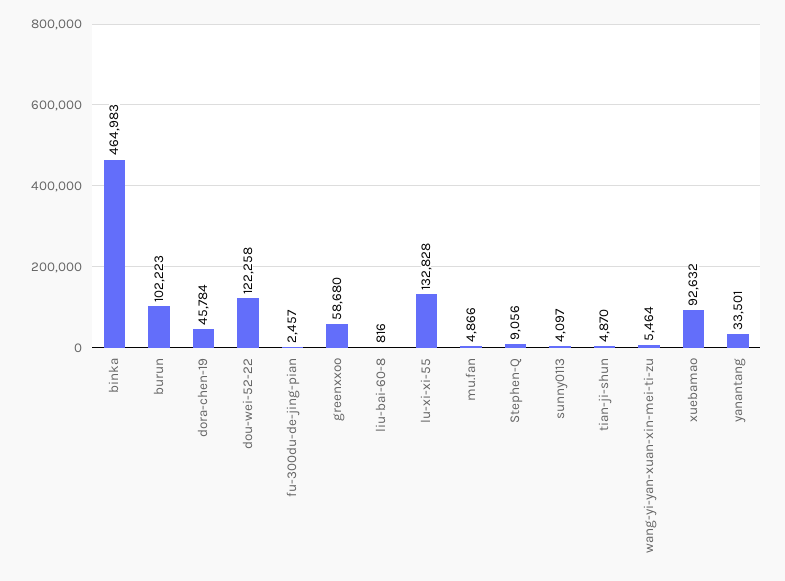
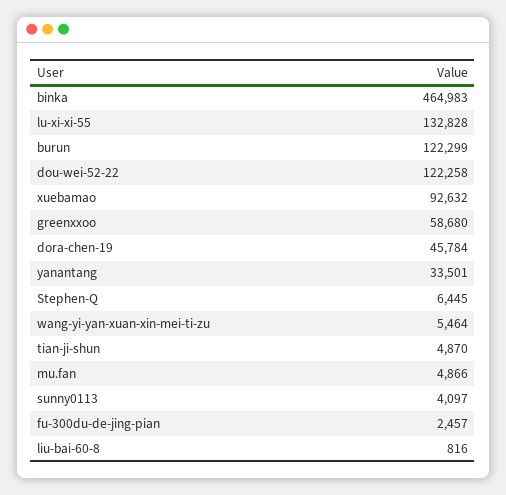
  {
    "binka": 464983,
-   "burun": 102223,
+   "burun": 122299,
    "dora-chen-19": 45784,
    "dou-wei-52-22": 122258,
    "fu-300du-de-jing-pian": 2457,
    "greenxxoo": 58680,
    "liu-bai-60-8": 816,
    "lu-xi-xi-55": 132828,
    "mu.fan": 4866,
-   "Stephen-Q": 9056,
+   "Stephen-Q": 6445,
    "sunny0113": 4097,
    "tian-ji-shun": 4870,
    "wang-yi-yan-xuan-xin-mei-ti-zu": 5464,
    "xuebamao": 92632,
    "yanantang": 33501
  }

